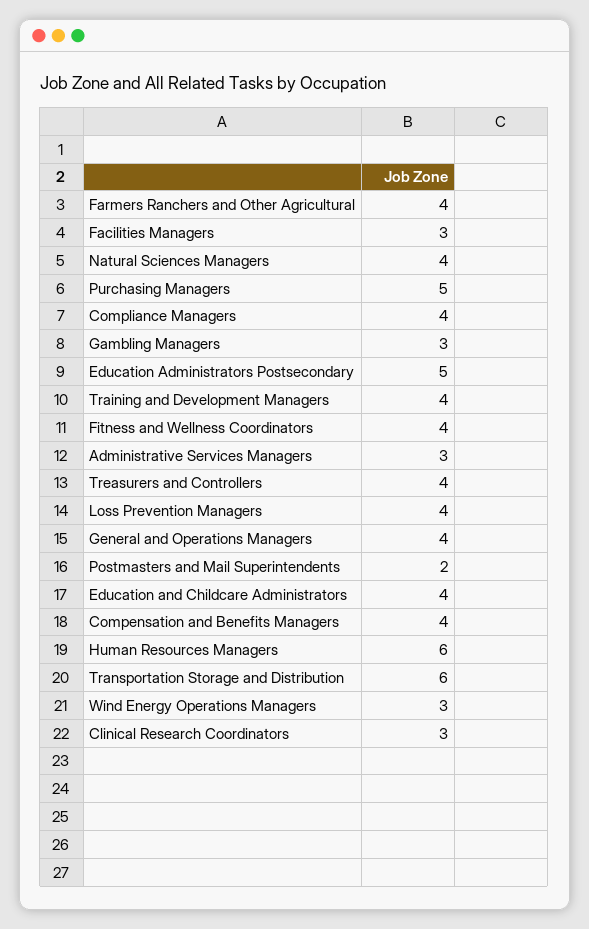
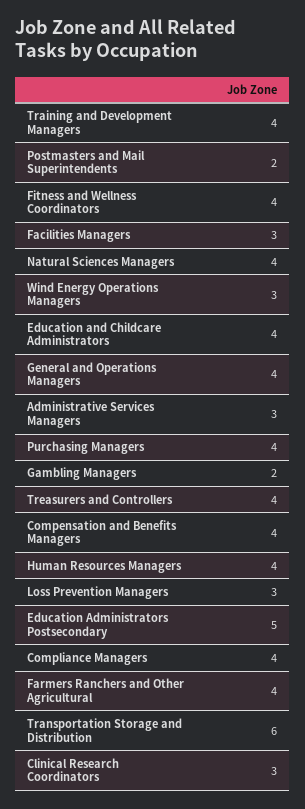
  {
    "Farmers Ranchers and Other Agricultural": 4,
    "Facilities Managers": 3,
    "Natural Sciences Managers": 4,
-   "Purchasing Managers": 5,
+   "Purchasing Managers": 4,
    "Compliance Managers": 4,
-   "Gambling Managers": 3,
+   "Gambling Managers": 2,
    "Education Administrators Postsecondary": 5,
    "Training and Development Managers": 4,
    "Fitness and Wellness Coordinators": 4,
    "Administrative Services Managers": 3,
    "Treasurers and Controllers": 4,
-   "Loss Prevention Managers": 4,
+   "Loss Prevention Managers": 3,
    "General and Operations Managers": 4,
    "Postmasters and Mail Superintendents": 2,
    "Education and Childcare Administrators": 4,
    "Compensation and Benefits Managers": 4,
-   "Human Resources Managers": 6,
+   "Human Resources Managers": 4,
    "Transportation Storage and Distribution": 6,
    "Wind Energy Operations Managers": 3,
    "Clinical Research Coordinators": 3
  }

